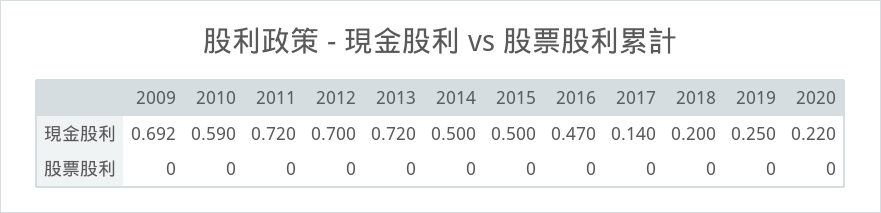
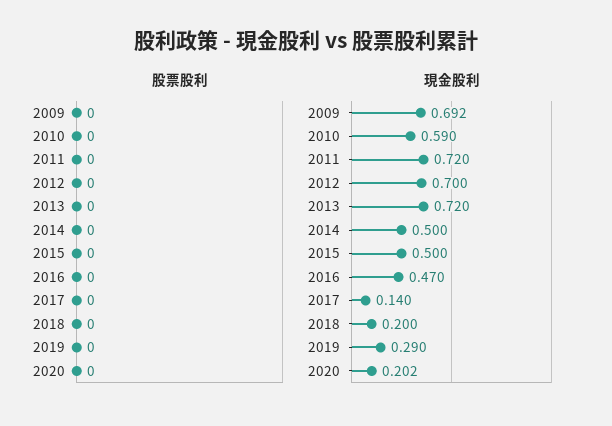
  {
    "現金股利": {
      "2009": 0.692,
      "2010": 0.59,
      "2011": 0.72,
      "2012": 0.7,
      "2013": 0.72,
      "2014": 0.5,
      "2015": 0.5,
      "2016": 0.47,
      "2017": 0.14,
      "2018": 0.2,
-     "2019": 0.25,
+     "2019": 0.29,
-     "2020": 0.22
+     "2020": 0.202
    },
    "股票股利": {
      "2009": 0,
      "2010": 0,
      "2011": 0,
      "2012": 0,
      "2013": 0,
      "2014": 0,
      "2015": 0,
      "2016": 0,
      "2017": 0,
      "2018": 0,
      "2019": 0,
      "2020": 0
    }
  }

